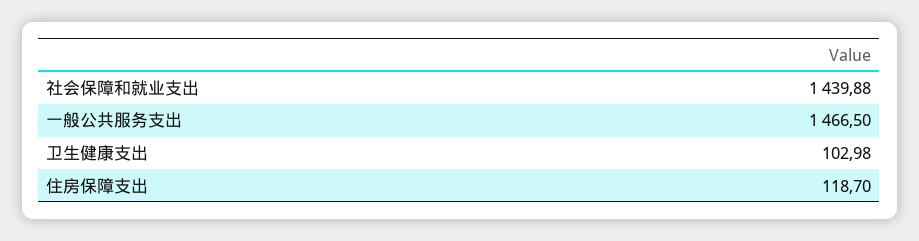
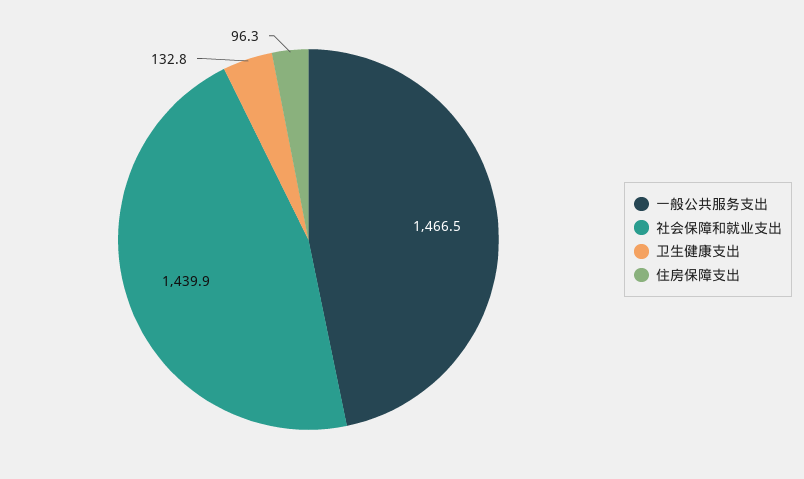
  {
    "社会保障和就业支出": 1439.88,
    "一般公共服务支出": 1466.5,
-   "卫生健康支出": 102.98,
+   "卫生健康支出": 132.8,
-   "住房保障支出": 118.7
+   "住房保障支出": 96.3
  }

